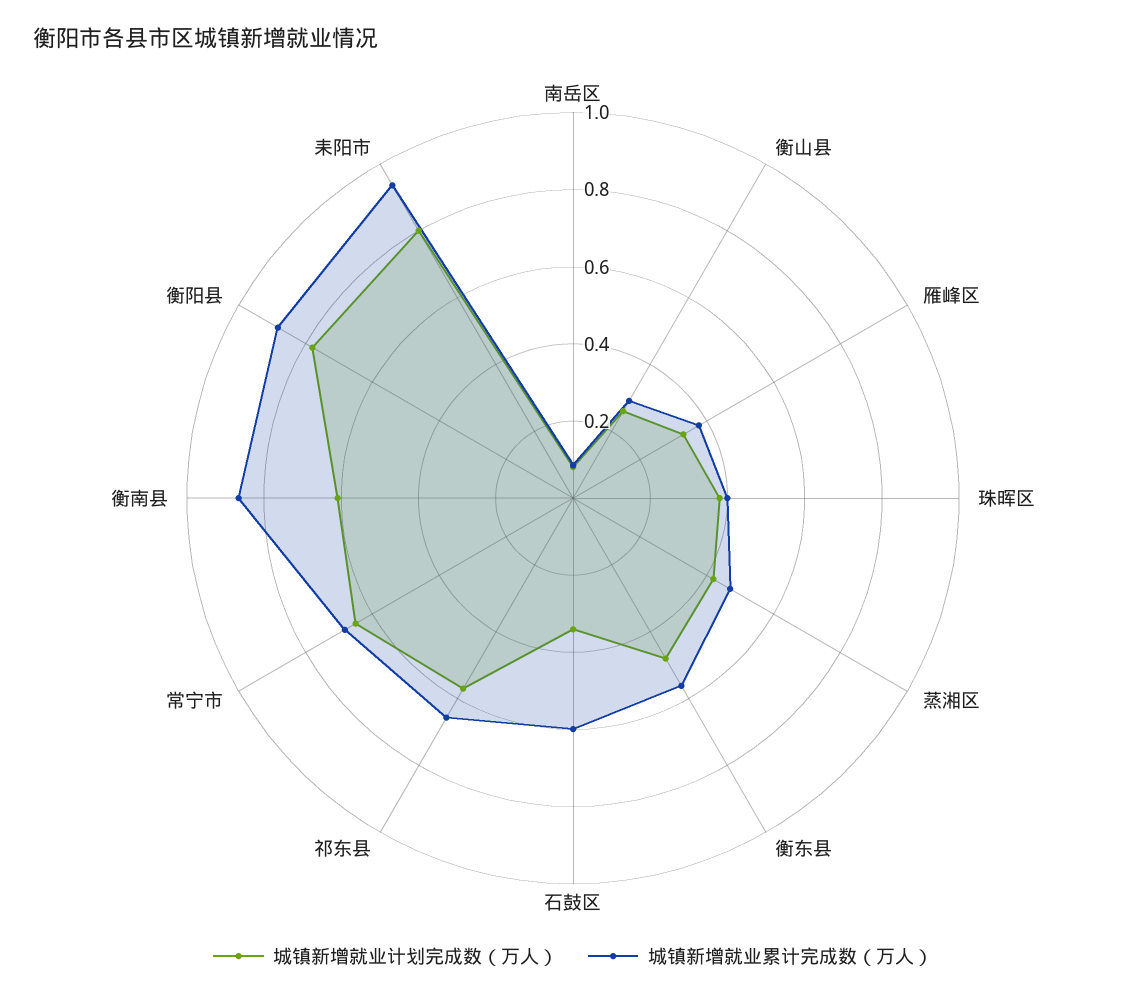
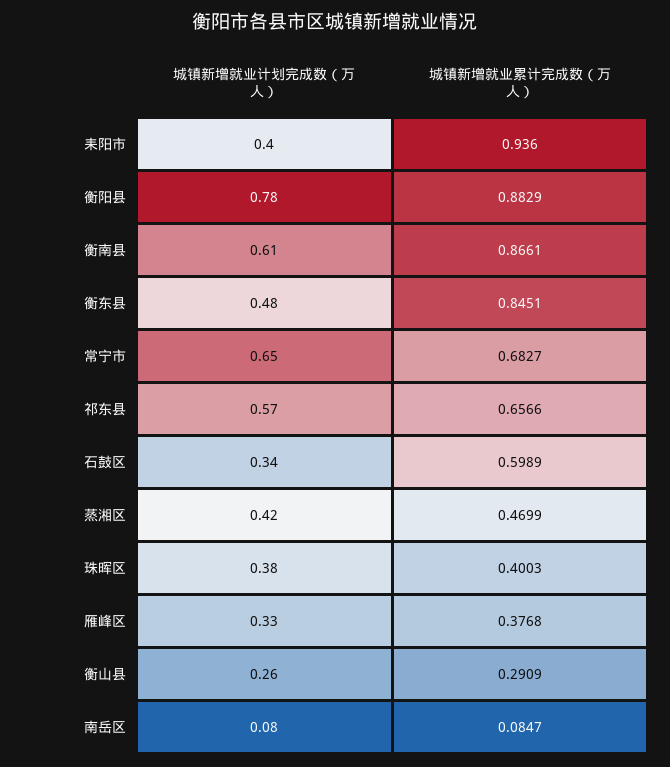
  {
    "城镇新增就业计划完成数（万人）": {
      "南岳区": 0.08,
      "衡山县": 0.26,
      "雁峰区": 0.33,
      "珠晖区": 0.38,
      "蒸湘区": 0.42,
      "衡东县": 0.48,
      "石鼓区": 0.34,
      "祁东县": 0.57,
      "常宁市": 0.65,
      "衡南县": 0.61,
      "衡阳县": 0.78,
-     "耒阳市": 0.8
+     "耒阳市": 0.4
    },
    "城镇新增就业累计完成数（万人）": {
      "南岳区": 0.0847,
      "衡山县": 0.2909,
      "雁峰区": 0.3768,
      "珠晖区": 0.4003,
      "蒸湘区": 0.4699,
-     "衡东县": 0.55,
+     "衡东县": 0.8451,
      "石鼓区": 0.5989,
      "祁东县": 0.6566,
      "常宁市": 0.6827,
      "衡南县": 0.8661,
      "衡阳县": 0.8829,
      "耒阳市": 0.936
    }
  }

